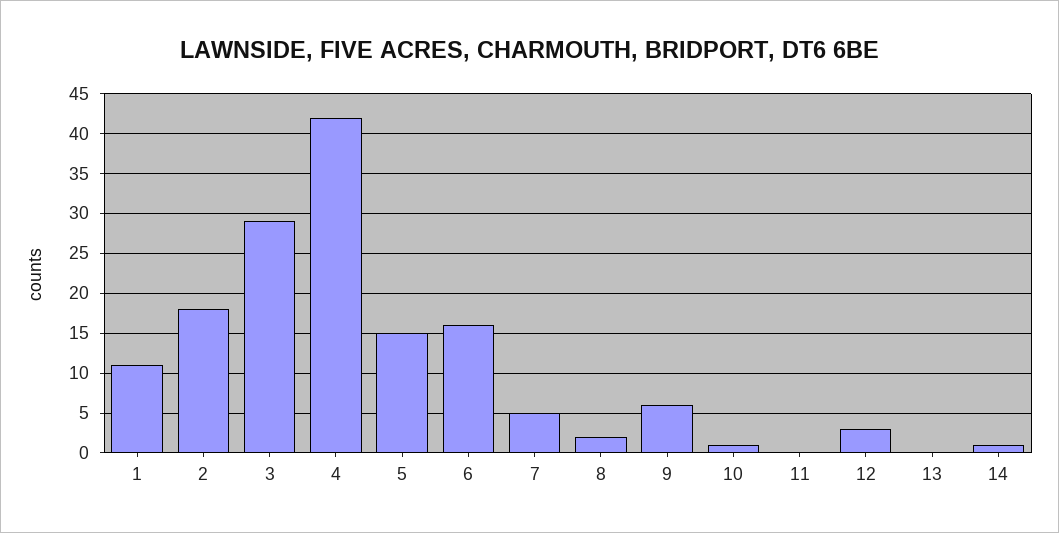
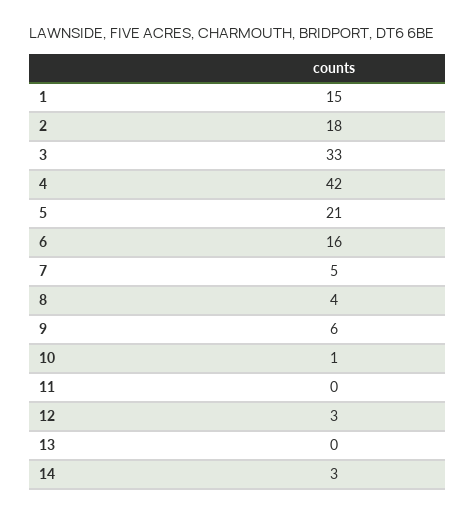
  {
-   "1": 11,
+   "1": 15,
    "2": 18,
-   "3": 29,
+   "3": 33,
    "4": 42,
-   "5": 15,
+   "5": 21,
    "6": 16,
    "7": 5,
-   "8": 2,
+   "8": 4,
    "9": 6,
    "10": 1,
    "11": 0,
    "12": 3,
    "13": 0,
-   "14": 1
+   "14": 3
  }

